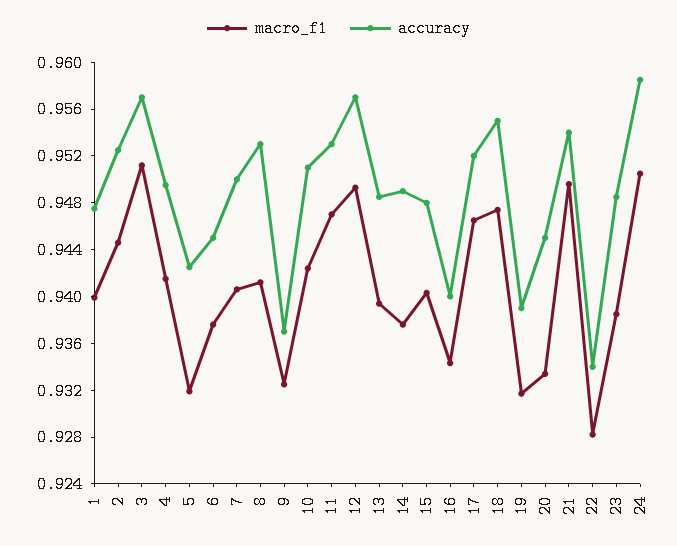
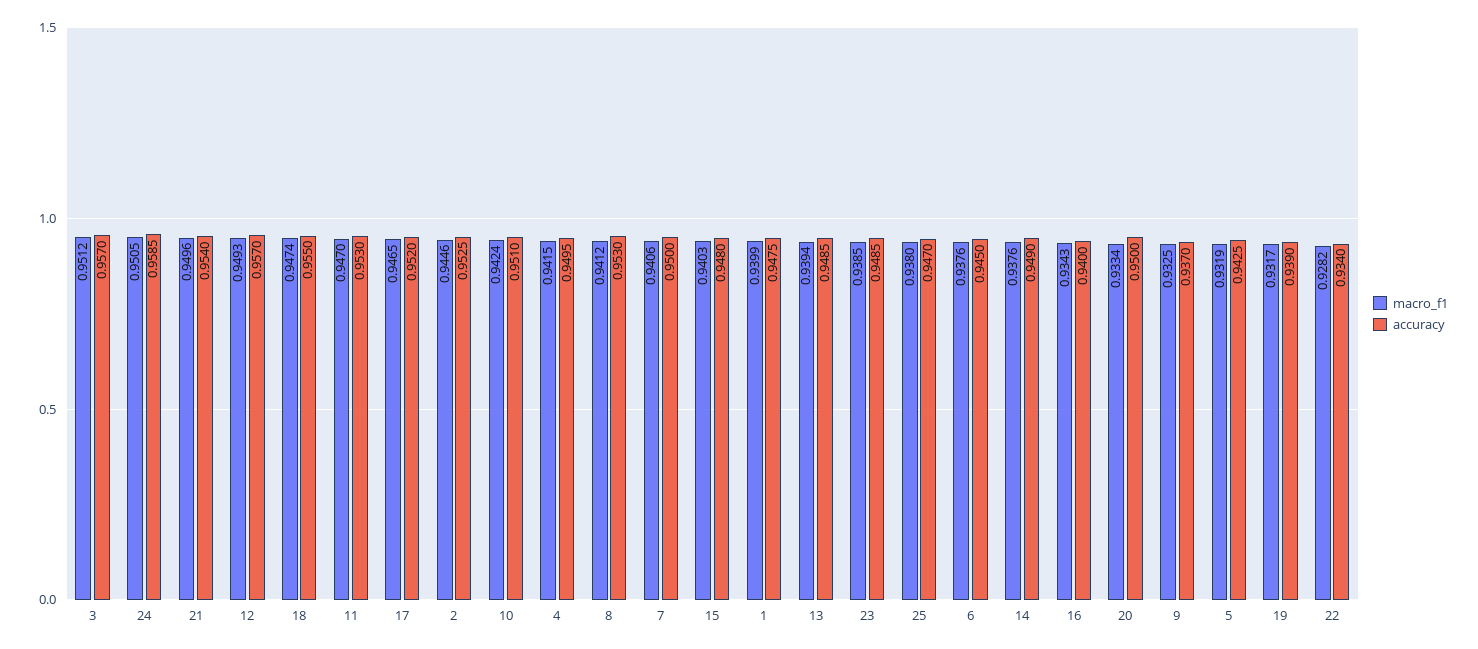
  {
    "macro_f1": {
      "1": 0.9399,
      "2": 0.9446,
      "3": 0.9512,
      "4": 0.9415,
      "5": 0.9319,
      "6": 0.9376,
      "7": 0.9406,
      "8": 0.9412,
      "9": 0.9325,
      "10": 0.9424,
      "11": 0.947,
      "12": 0.9493,
      "13": 0.9394,
      "14": 0.9376,
      "15": 0.9403,
      "16": 0.9343,
      "17": 0.9465,
      "18": 0.9474,
      "19": 0.9317,
      "20": 0.9334,
      "21": 0.9496,
      "22": 0.9282,
      "23": 0.9385,
-     "24": 0.9505
+     "24": 0.9505,
+     "25": 0.938
    },
    "accuracy": {
      "1": 0.9475,
      "2": 0.9525,
      "3": 0.957,
      "4": 0.9495,
      "5": 0.9425,
      "6": 0.945,
      "7": 0.95,
      "8": 0.953,
      "9": 0.937,
      "10": 0.951,
      "11": 0.953,
      "12": 0.957,
      "13": 0.9485,
      "14": 0.949,
      "15": 0.948,
      "16": 0.94,
      "17": 0.952,
      "18": 0.955,
      "19": 0.939,
-     "20": 0.945,
+     "20": 0.95,
      "21": 0.954,
      "22": 0.934,
      "23": 0.9485,
-     "24": 0.9585
+     "24": 0.9585,
+     "25": 0.947
    }
  }

